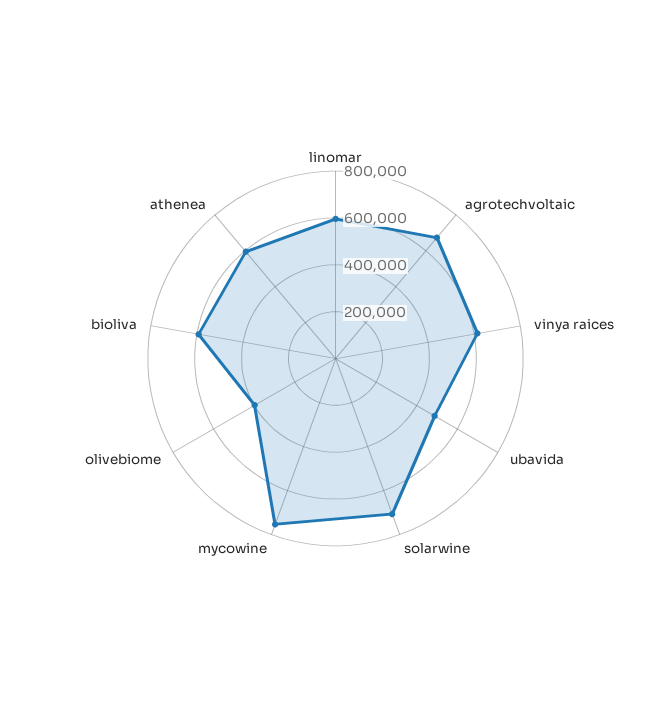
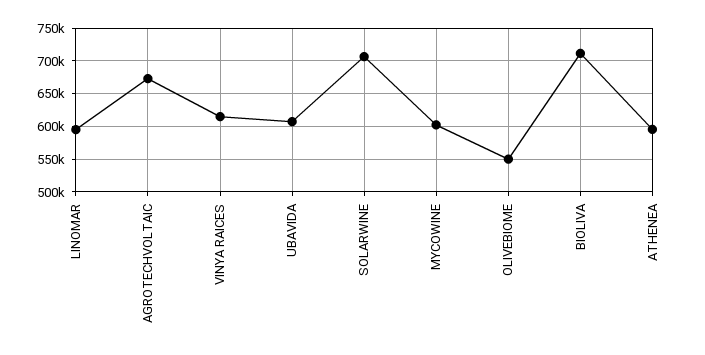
  {
    "linomar": 600000,
    "agrotechvoltaic": 670000,
    "vinya raices": 610000,
-   "ubavida": 500000,
+   "ubavida": 610000,
    "solarwine": 710000,
-   "mycowine": 750000,
+   "mycowine": 600000,
-   "olivebiome": 400000,
+   "olivebiome": 550000,
-   "bioliva": 600000,
+   "bioliva": 710000,
    "athenea": 600000
  }

